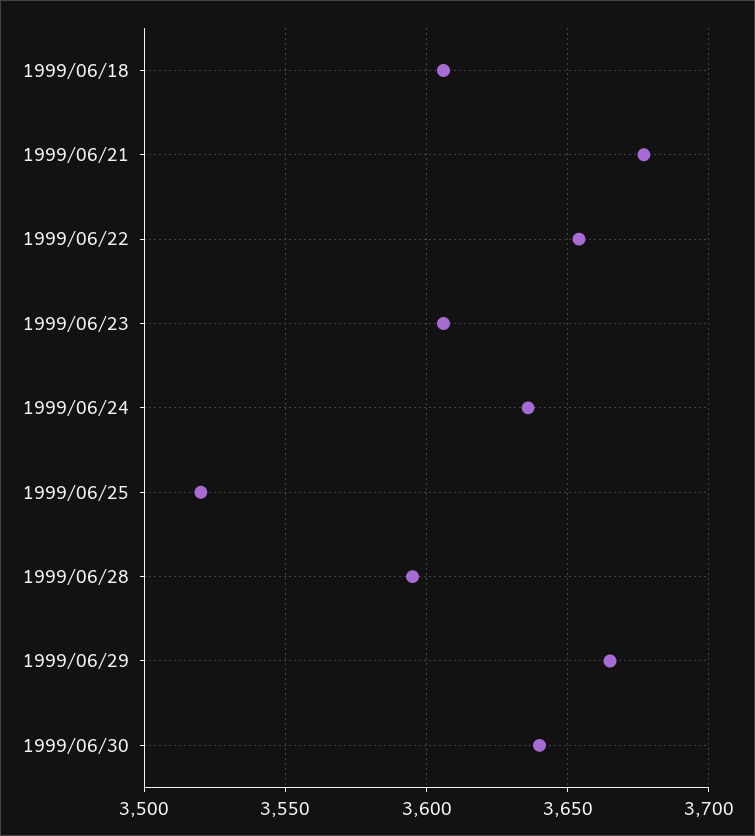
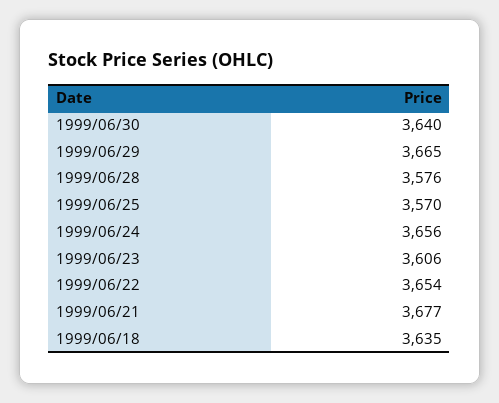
  {
-   "1999/06/18": 3605,
+   "1999/06/18": 3635,
    "1999/06/21": 3677,
    "1999/06/22": 3654,
    "1999/06/23": 3606,
-   "1999/06/24": 3635,
+   "1999/06/24": 3656,
-   "1999/06/25": 3520,
+   "1999/06/25": 3570,
-   "1999/06/28": 3595,
+   "1999/06/28": 3576,
    "1999/06/29": 3665,
    "1999/06/30": 3640
  }

